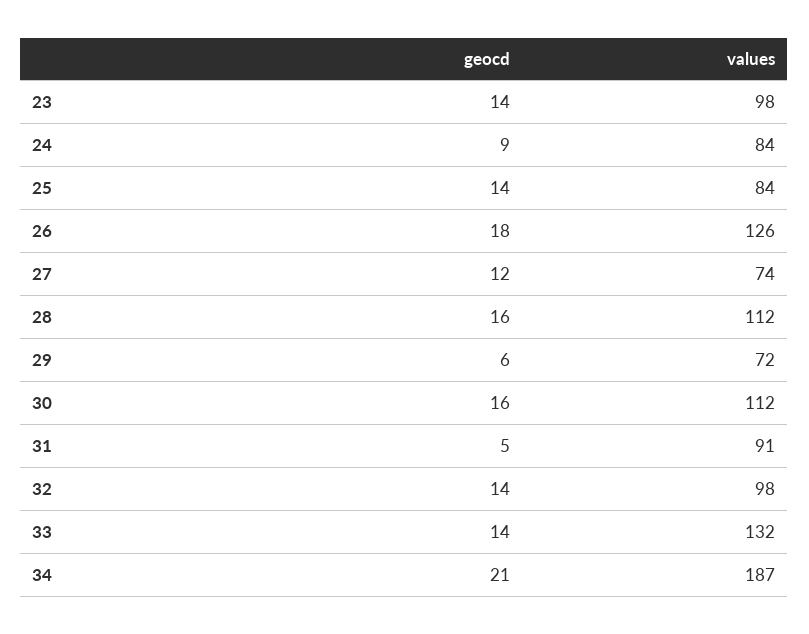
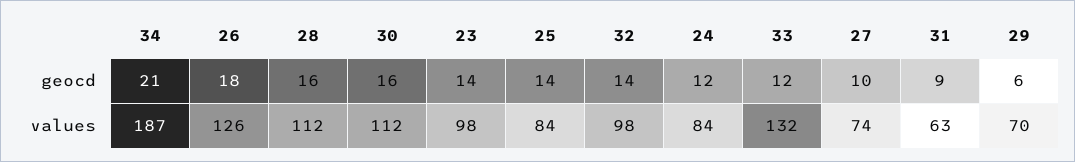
  {
    "geocd": {
      "23": 14,
-     "24": 9,
+     "24": 12,
      "25": 14,
      "26": 18,
-     "27": 12,
+     "27": 10,
      "28": 16,
      "29": 6,
      "30": 16,
-     "31": 5,
+     "31": 9,
      "32": 14,
-     "33": 14,
+     "33": 12,
      "34": 21
    },
    "values": {
      "23": 98,
      "24": 84,
      "25": 84,
      "26": 126,
      "27": 74,
      "28": 112,
-     "29": 72,
+     "29": 70,
      "30": 112,
-     "31": 91,
+     "31": 63,
      "32": 98,
      "33": 132,
      "34": 187
    }
  }

